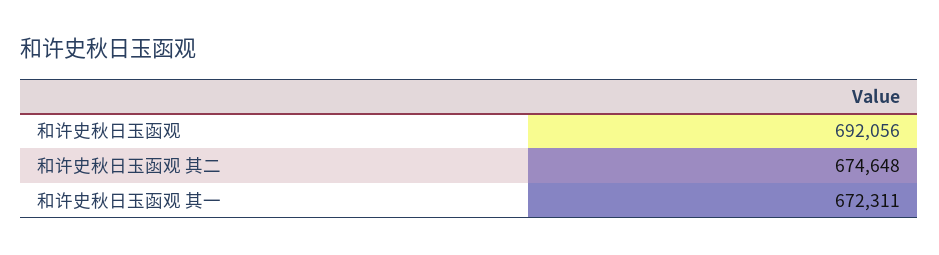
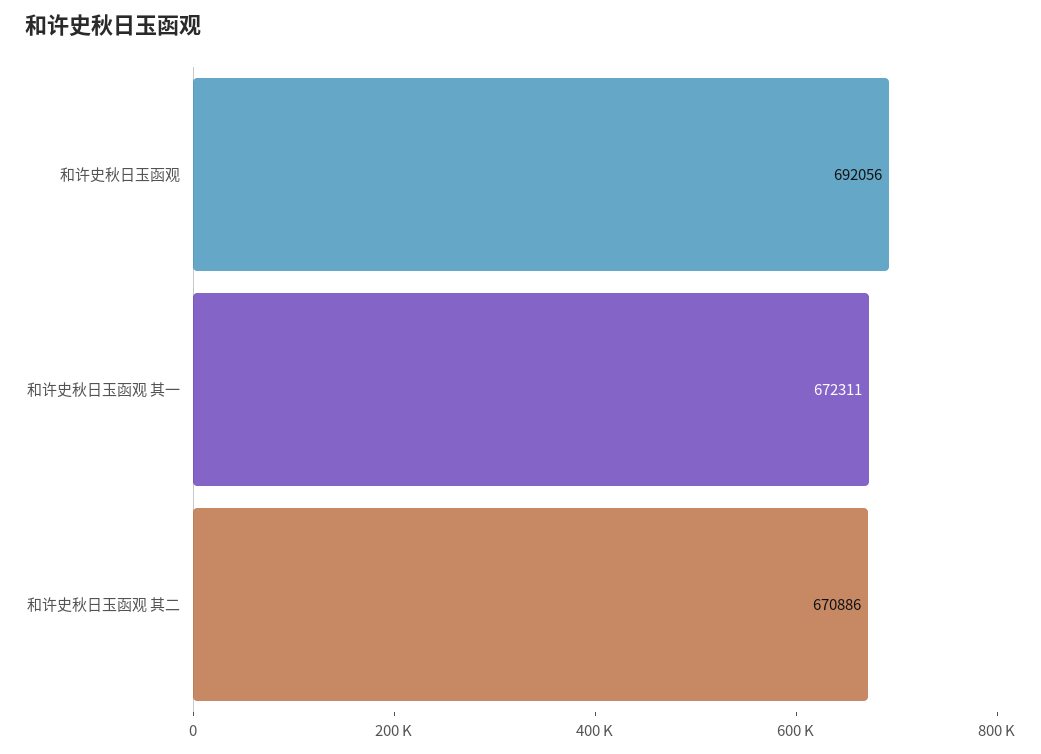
  {
    "和许史秋日玉函观": 692056,
-   "和许史秋日玉函观 其二": 674648,
+   "和许史秋日玉函观 其二": 670886,
    "和许史秋日玉函观 其一": 672311
  }

